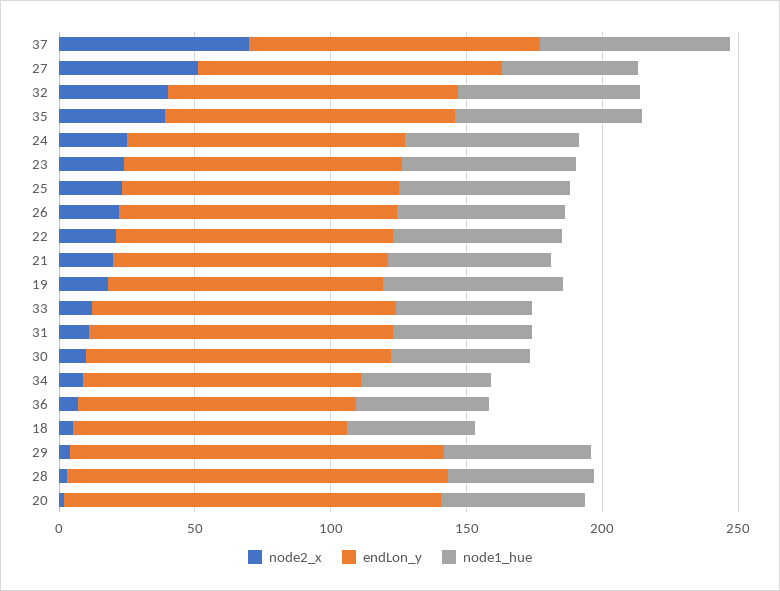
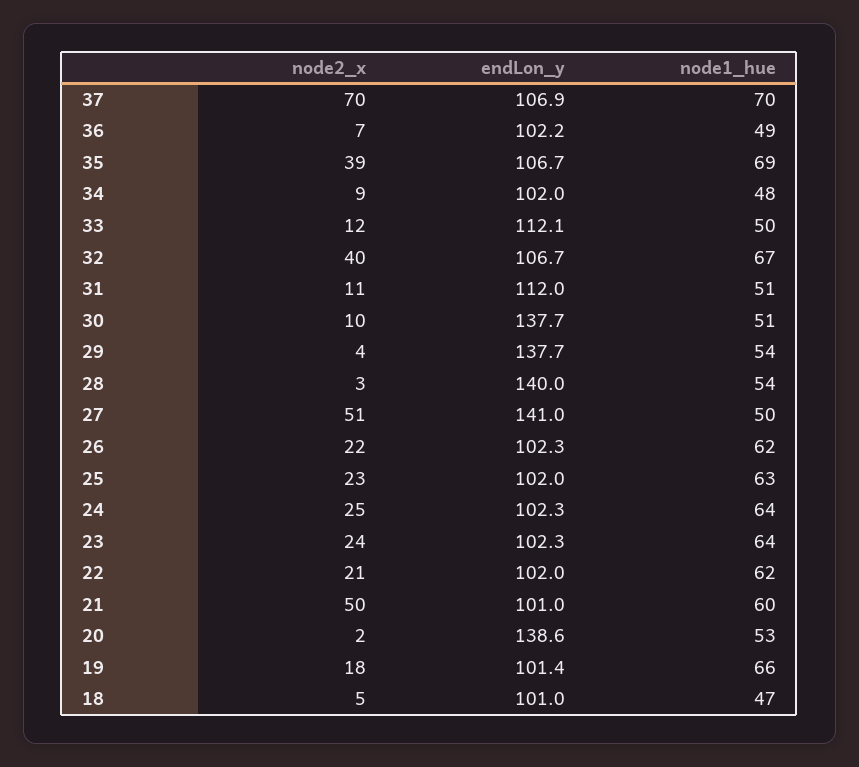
  {
    "node2_x": {
      "37": 70,
      "27": 51,
      "32": 40,
      "35": 39,
      "24": 25,
      "23": 24,
      "25": 23,
      "26": 22,
      "22": 21,
-     "21": 20,
+     "21": 50,
      "19": 18,
      "33": 12,
      "31": 11,
      "30": 10,
      "34": 9,
      "36": 7,
      "18": 5,
      "29": 4,
      "28": 3,
      "20": 2
    },
    "endLon_y": {
      "37": 106.9,
-     "27": 110,
+     "27": 141,
      "32": 106.7,
      "35": 106.7,
      "24": 102.3,
      "23": 102.3,
      "25": 102,
      "26": 102.3,
      "22": 102,
      "21": 101,
      "19": 101.4,
      "33": 112.1,
      "31": 112,
-     "30": 110,
+     "30": 137.7,
      "34": 102,
      "36": 102.2,
      "18": 101,
      "29": 137.7,
      "28": 140,
      "20": 138.6
    },
    "node1_hue": {
      "37": 70,
      "27": 50,
      "32": 67,
      "35": 69,
      "24": 64,
      "23": 64,
      "25": 63,
      "26": 62,
      "22": 62,
      "21": 60,
      "19": 66,
      "33": 50,
      "31": 51,
      "30": 51,
      "34": 48,
      "36": 49,
      "18": 47,
      "29": 54,
      "28": 54,
      "20": 53
    }
  }

